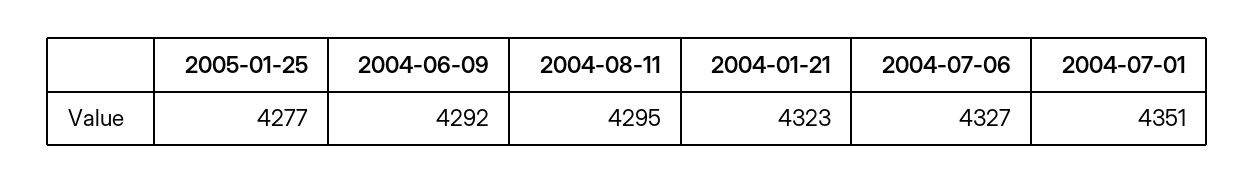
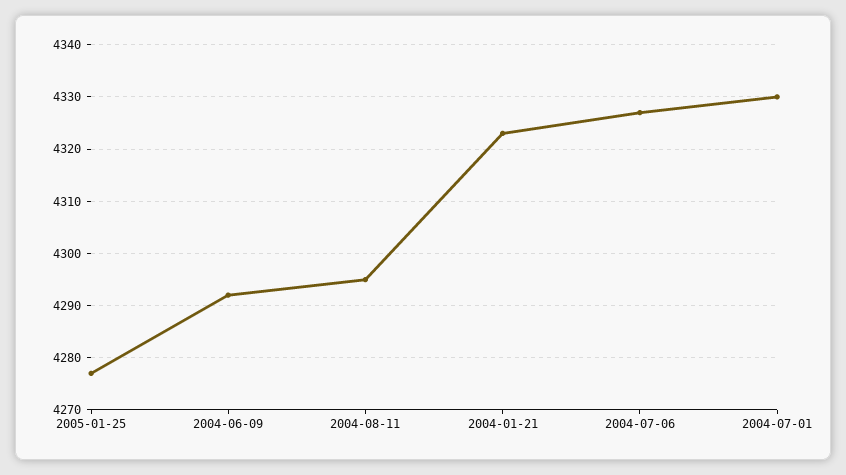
  {
    "2005-01-25": 4277,
    "2004-06-09": 4292,
    "2004-08-11": 4295,
    "2004-01-21": 4323,
    "2004-07-06": 4327,
-   "2004-07-01": 4351
+   "2004-07-01": 4330
  }

